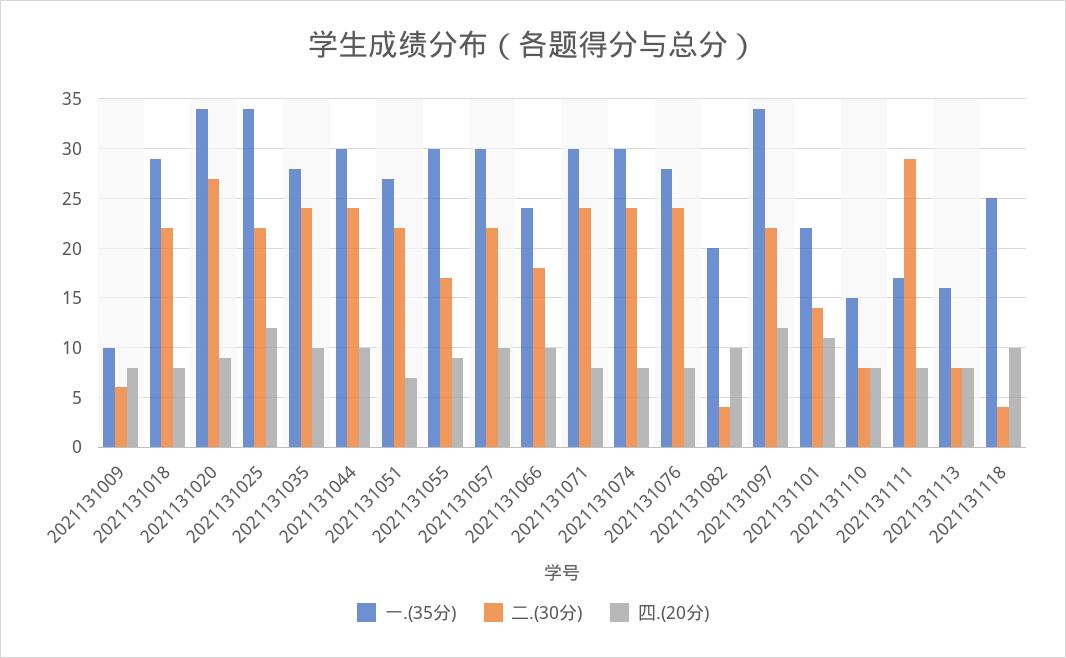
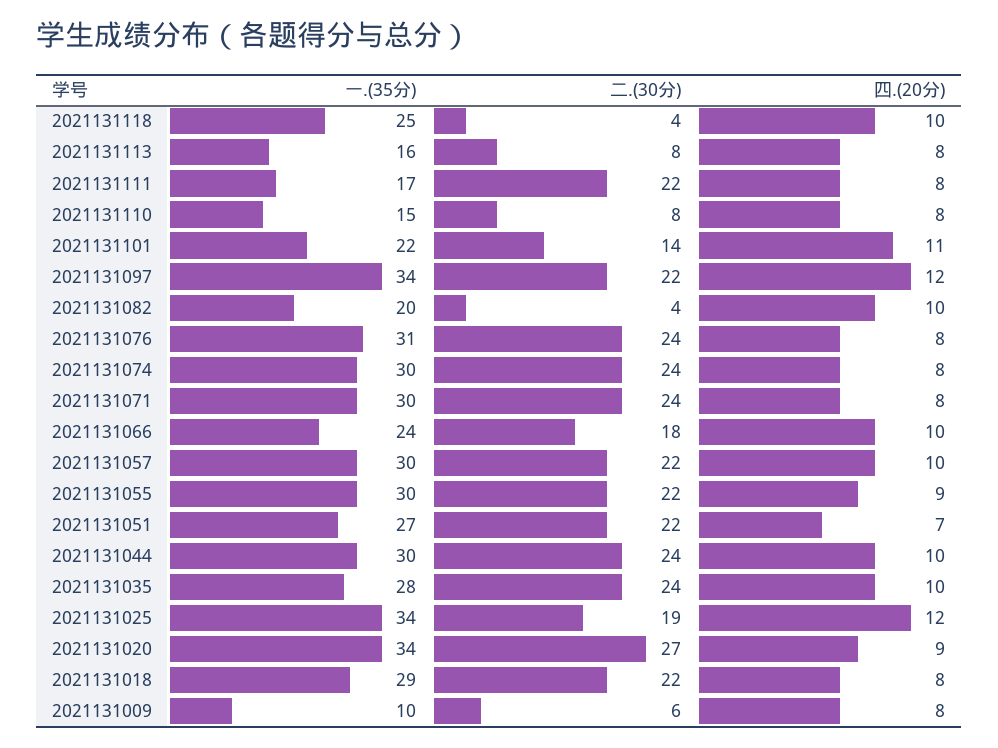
  {
    "一.(35分)": {
      "2021131009": 10,
      "2021131018": 29,
      "2021131020": 34,
      "2021131025": 34,
      "2021131035": 28,
      "2021131044": 30,
      "2021131051": 27,
      "2021131055": 30,
      "2021131057": 30,
      "2021131066": 24,
      "2021131071": 30,
      "2021131074": 30,
-     "2021131076": 28,
+     "2021131076": 31,
      "2021131082": 20,
      "2021131097": 34,
      "2021131101": 22,
      "2021131110": 15,
      "2021131111": 17,
      "2021131113": 16,
      "2021131118": 25
    },
    "二.(30分)": {
      "2021131009": 6,
      "2021131018": 22,
      "2021131020": 27,
-     "2021131025": 22,
+     "2021131025": 19,
      "2021131035": 24,
      "2021131044": 24,
      "2021131051": 22,
-     "2021131055": 17,
+     "2021131055": 22,
      "2021131057": 22,
      "2021131066": 18,
      "2021131071": 24,
      "2021131074": 24,
      "2021131076": 24,
      "2021131082": 4,
      "2021131097": 22,
      "2021131101": 14,
      "2021131110": 8,
-     "2021131111": 29,
+     "2021131111": 22,
      "2021131113": 8,
      "2021131118": 4
    },
    "四.(20分)": {
      "2021131009": 8,
      "2021131018": 8,
      "2021131020": 9,
      "2021131025": 12,
      "2021131035": 10,
      "2021131044": 10,
      "2021131051": 7,
      "2021131055": 9,
      "2021131057": 10,
      "2021131066": 10,
      "2021131071": 8,
      "2021131074": 8,
      "2021131076": 8,
      "2021131082": 10,
      "2021131097": 12,
      "2021131101": 11,
      "2021131110": 8,
      "2021131111": 8,
      "2021131113": 8,
      "2021131118": 10
    }
  }

